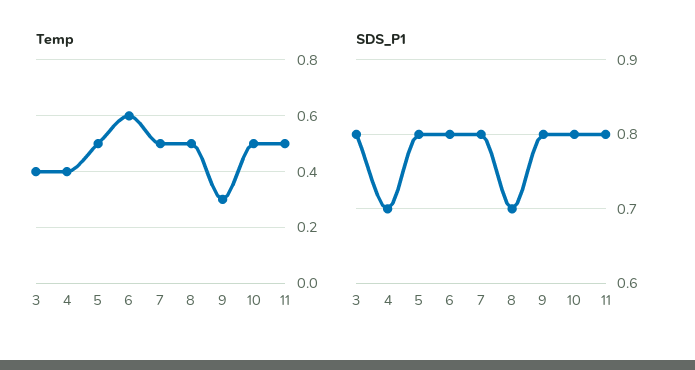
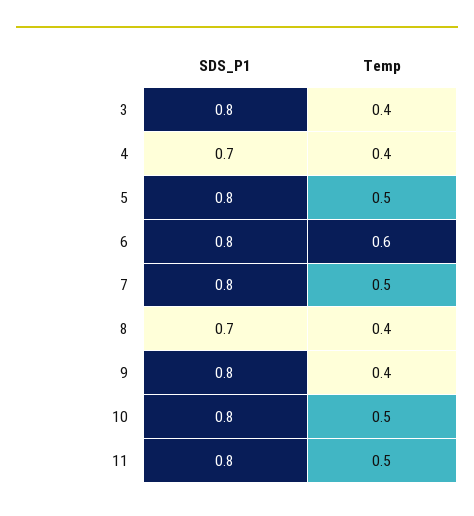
  {
    "Temp": {
      "3": 0.4,
      "4": 0.4,
      "5": 0.5,
      "6": 0.6,
      "7": 0.5,
-     "8": 0.5,
+     "8": 0.4,
-     "9": 0.3,
+     "9": 0.4,
      "10": 0.5,
      "11": 0.5
    },
    "SDS_P1": {
      "3": 0.8,
      "4": 0.7,
      "5": 0.8,
      "6": 0.8,
      "7": 0.8,
      "8": 0.7,
      "9": 0.8,
      "10": 0.8,
      "11": 0.8
    }
  }

